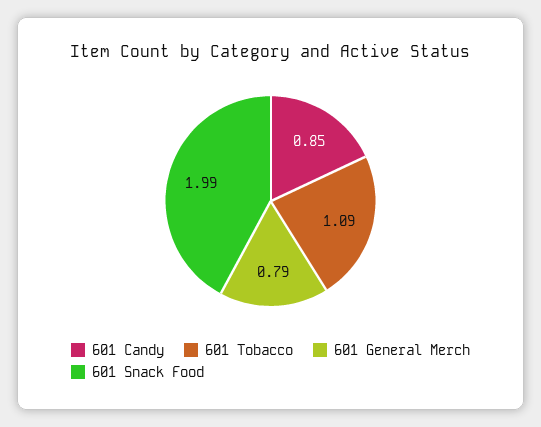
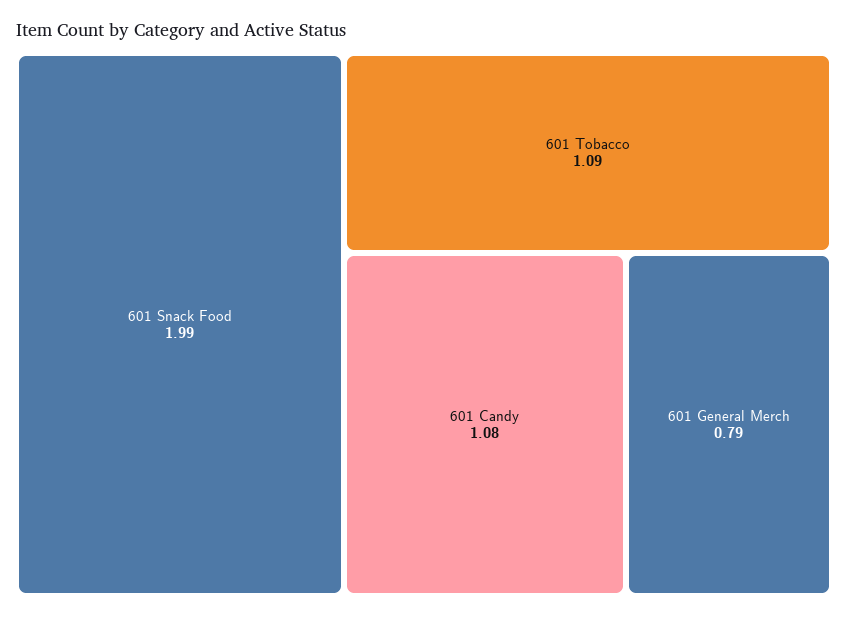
  {
-   "601 Candy": 0.85,
+   "601 Candy": 1.08,
    "601 Tobacco": 1.09,
    "601 General Merch": 0.79,
    "601 Snack Food": 1.99
  }

